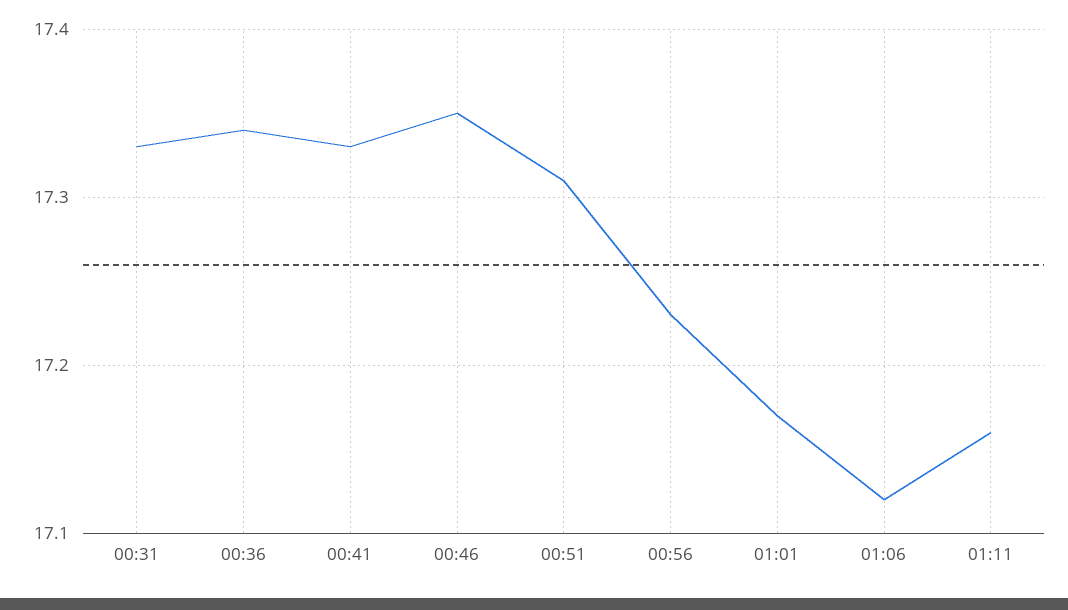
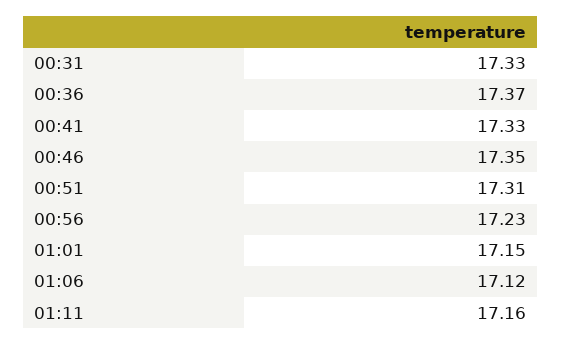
  {
    "00:31": 17.33,
-   "00:36": 17.34,
+   "00:36": 17.37,
    "00:41": 17.33,
    "00:46": 17.35,
    "00:51": 17.31,
    "00:56": 17.23,
-   "01:01": 17.17,
+   "01:01": 17.15,
    "01:06": 17.12,
    "01:11": 17.16
  }

